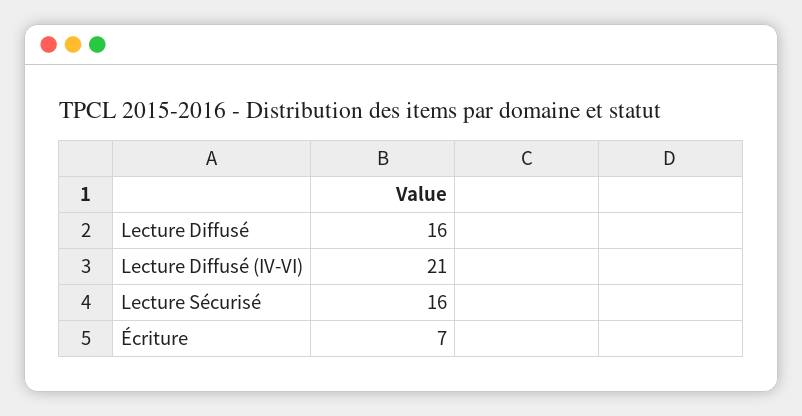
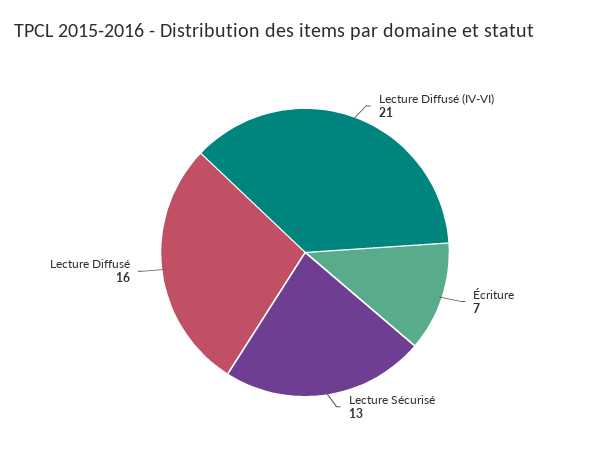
  {
    "Lecture Diffusé": 16,
    "Lecture Diffusé (IV-VI)": 21,
-   "Lecture Sécurisé": 16,
+   "Lecture Sécurisé": 13,
    "Écriture": 7
  }

